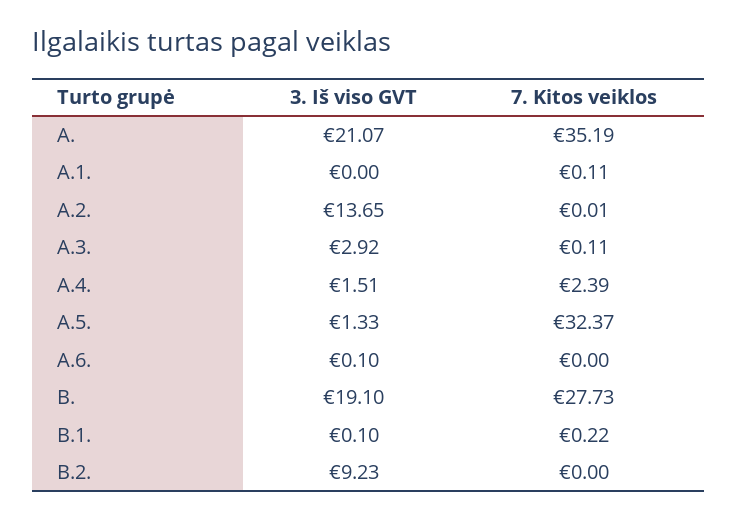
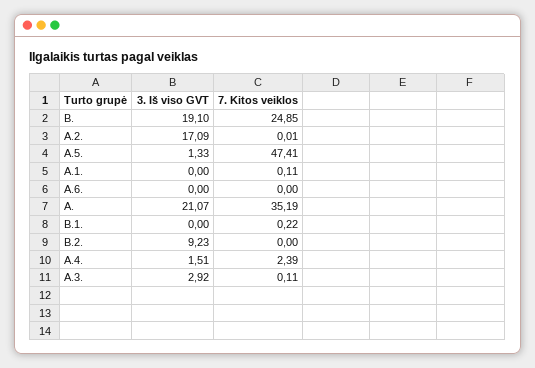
  {
    "3. Iš viso GVT": {
      "A.": 21.07,
      "A.1.": 0,
-     "A.2.": 13.65,
+     "A.2.": 17.09,
      "A.3.": 2.92,
      "A.4.": 1.51,
      "A.5.": 1.33,
-     "A.6.": 0.1,
+     "A.6.": 0,
      "B.": 19.1,
-     "B.1.": 0.1,
+     "B.1.": 0,
      "B.2.": 9.23
    },
    "7. Kitos veiklos": {
      "A.": 35.19,
      "A.1.": 0.11,
      "A.2.": 0.01,
      "A.3.": 0.11,
      "A.4.": 2.39,
-     "A.5.": 32.37,
+     "A.5.": 47.41,
      "A.6.": 0,
-     "B.": 27.73,
+     "B.": 24.85,
      "B.1.": 0.22,
      "B.2.": 0
    }
  }

